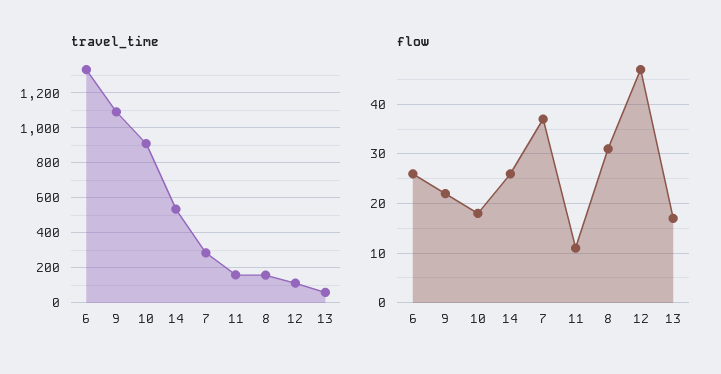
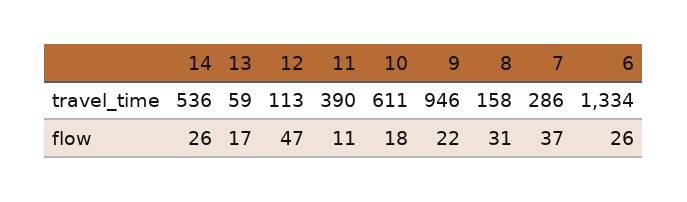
  {
    "travel_time": {
      "6": 1334,
-     "9": 1100,
+     "9": 946,
-     "10": 900,
+     "10": 611,
      "14": 536,
      "7": 286,
-     "11": 150,
+     "11": 390,
      "8": 158,
      "12": 113,
      "13": 59
    },
    "flow": {
      "6": 26,
      "9": 22,
      "10": 18,
      "14": 26,
      "7": 37,
      "11": 11,
      "8": 31,
      "12": 47,
      "13": 17
    }
  }

